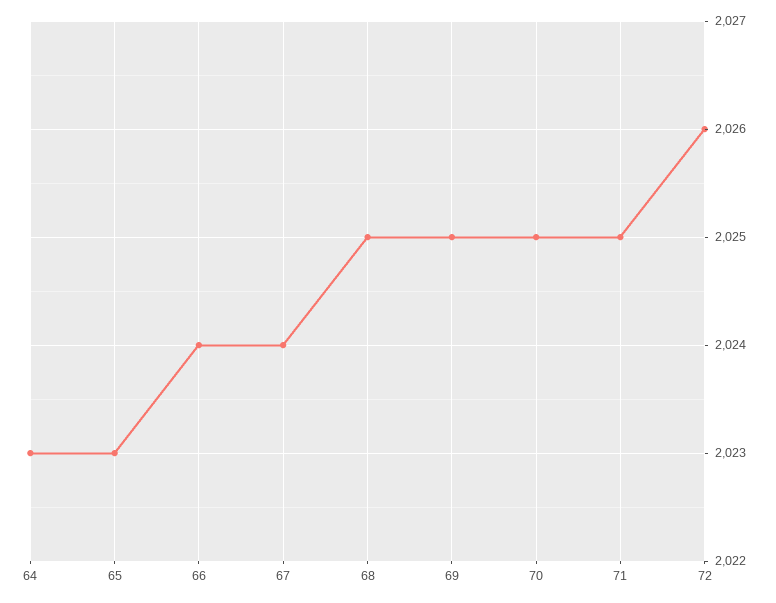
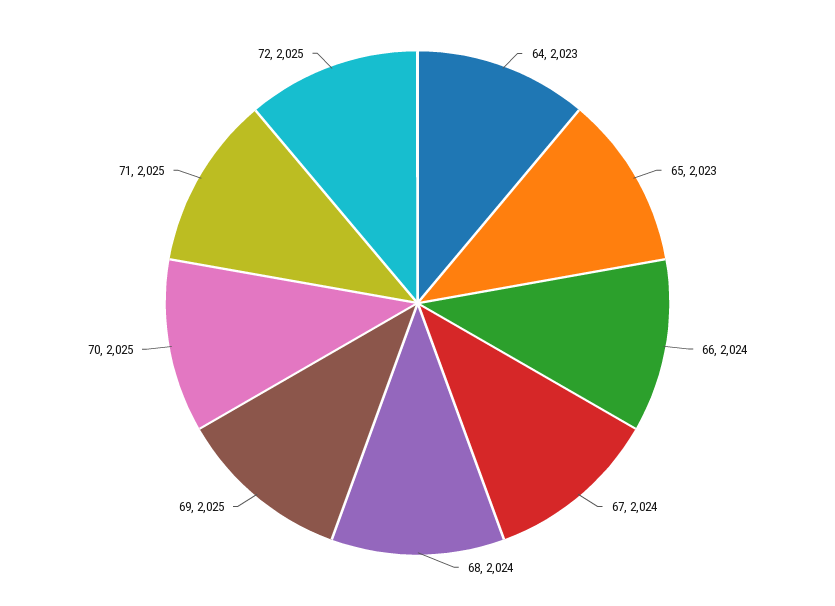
  {
    "64": 2023,
    "65": 2023,
    "66": 2024,
    "67": 2024,
-   "68": 2025,
+   "68": 2024,
    "69": 2025,
    "70": 2025,
    "71": 2025,
-   "72": 2026
+   "72": 2025
  }

